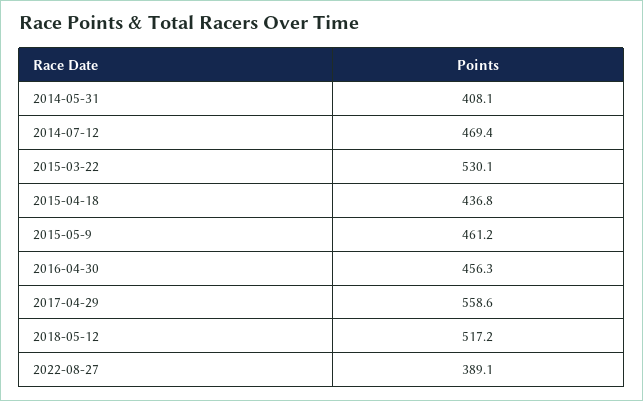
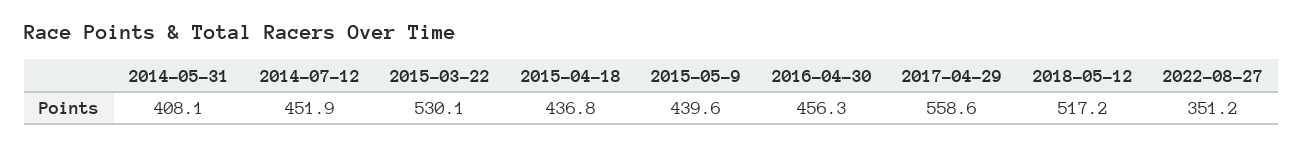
  {
    "2014-05-31": 408.1,
-   "2014-07-12": 469.4,
+   "2014-07-12": 451.9,
    "2015-03-22": 530.1,
    "2015-04-18": 436.8,
-   "2015-05-9": 461.2,
+   "2015-05-9": 439.6,
    "2016-04-30": 456.3,
    "2017-04-29": 558.6,
    "2018-05-12": 517.2,
-   "2022-08-27": 389.1
+   "2022-08-27": 351.2
  }

